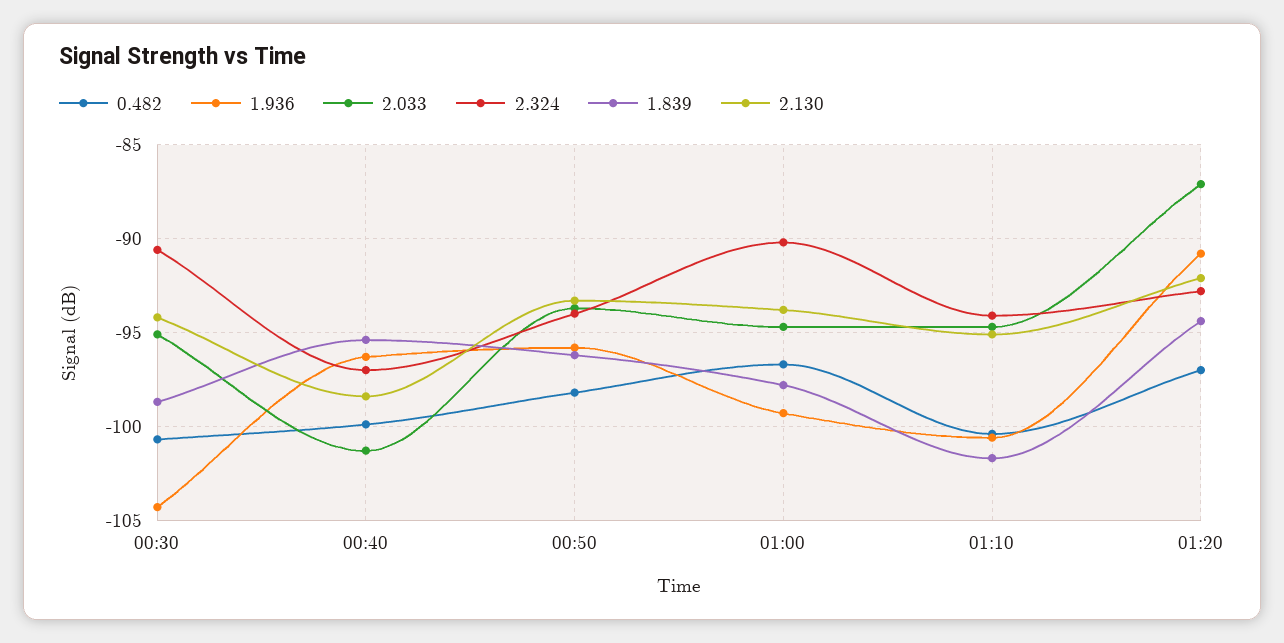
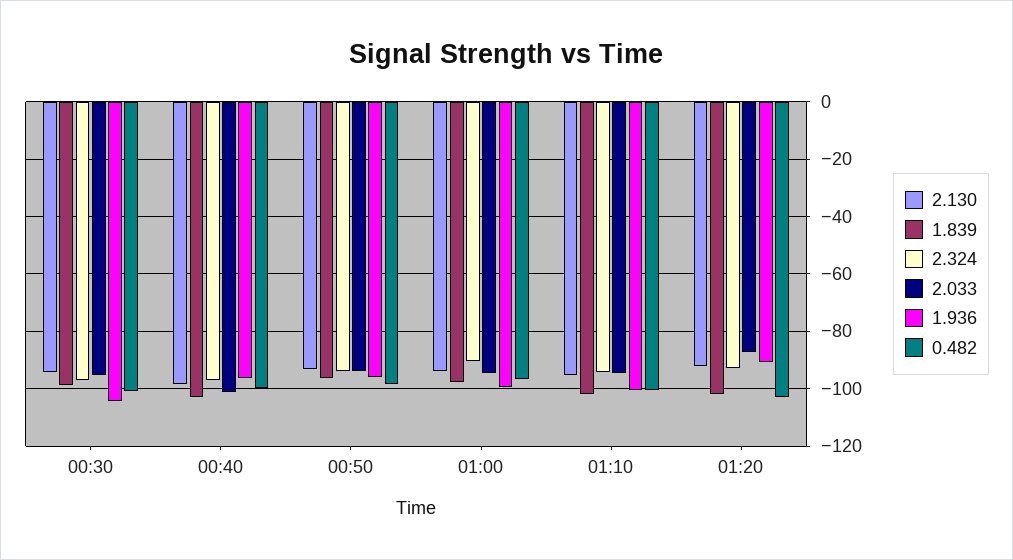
  {
    "0.482": {
      "00:30": -100.5,
      "00:40": -100,
      "00:50": -98,
      "01:00": -96.5,
      "01:10": -100.5,
-     "01:20": -97
+     "01:20": -102.5
    },
    "1.936": {
      "00:30": -104.5,
      "00:40": -96.5,
      "00:50": -96,
      "01:00": -99.5,
      "01:10": -100.5,
      "01:20": -91
    },
    "2.033": {
      "00:30": -95,
      "00:40": -101.5,
      "00:50": -93.5,
      "01:00": -94.5,
      "01:10": -94.5,
      "01:20": -87
    },
    "2.324": {
-     "00:30": -90.5,
+     "00:30": -97.5,
      "00:40": -97,
      "00:50": -94,
      "01:00": -90,
      "01:10": -94,
      "01:20": -93
    },
    "1.839": {
      "00:30": -98.5,
-     "00:40": -95.5,
+     "00:40": -102.5,
      "00:50": -96,
      "01:00": -98,
      "01:10": -101.5,
-     "01:20": -94.5
+     "01:20": -102.5
    },
    "2.130": {
      "00:30": -94,
      "00:40": -98.5,
      "00:50": -93.5,
      "01:00": -94,
      "01:10": -95,
      "01:20": -92
    }
  }

